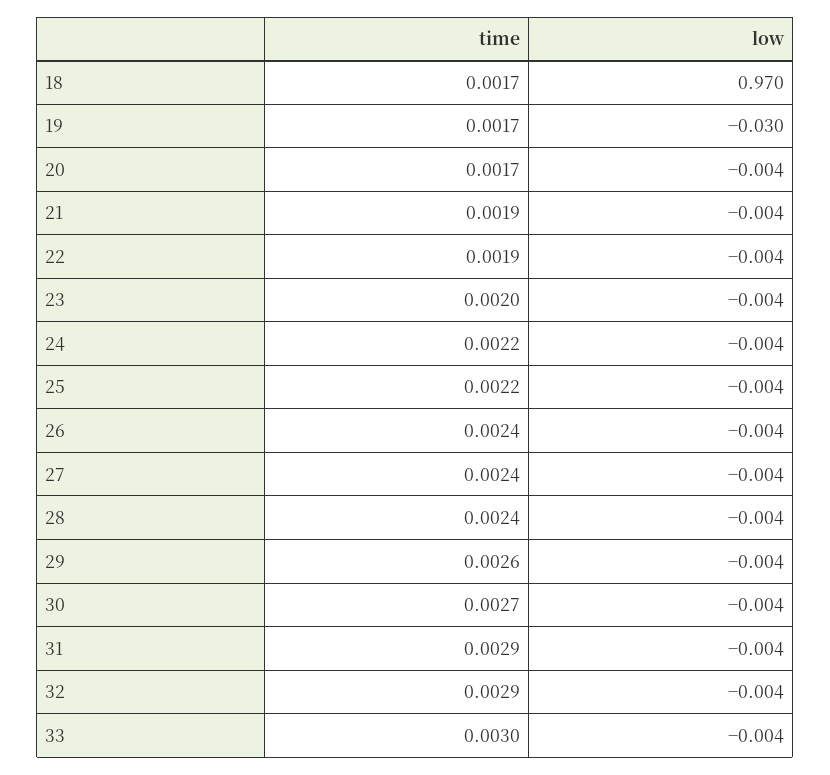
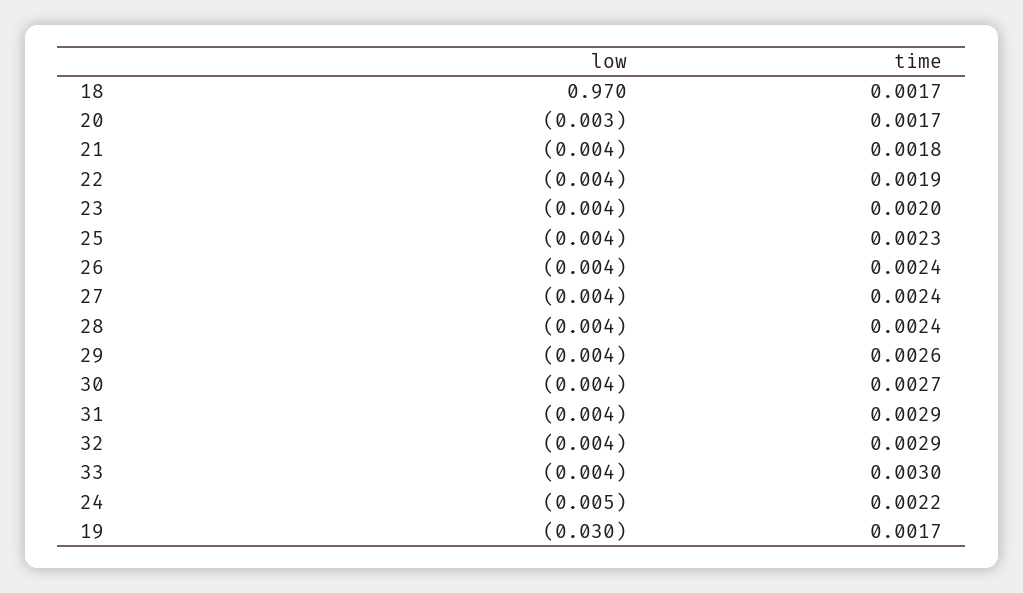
  {
    "time": {
      "18": 0.0017,
      "19": 0.0017,
      "20": 0.0017,
-     "21": 0.0019,
+     "21": 0.0018,
      "22": 0.0019,
      "23": 0.002,
      "24": 0.0022,
-     "25": 0.0022,
+     "25": 0.0023,
      "26": 0.0024,
      "27": 0.0024,
      "28": 0.0024,
      "29": 0.0026,
      "30": 0.0027,
      "31": 0.0029,
      "32": 0.0029,
      "33": 0.003
    },
    "low": {
      "18": 0.97,
      "19": -0.03,
-     "20": -0.004,
+     "20": -0.003,
      "21": -0.004,
      "22": -0.004,
      "23": -0.004,
-     "24": -0.004,
+     "24": -0.005,
      "25": -0.004,
      "26": -0.004,
      "27": -0.004,
      "28": -0.004,
      "29": -0.004,
      "30": -0.004,
      "31": -0.004,
      "32": -0.004,
      "33": -0.004
    }
  }

